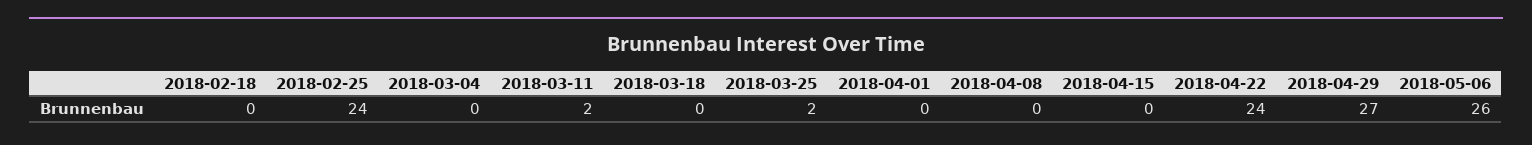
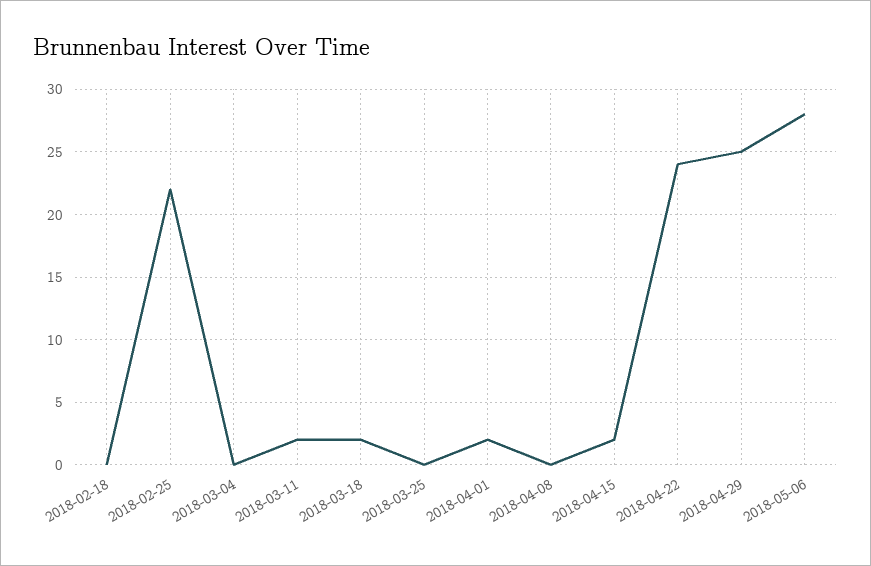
  {
    "2018-02-18": 0,
-   "2018-02-25": 24,
+   "2018-02-25": 22,
    "2018-03-04": 0,
    "2018-03-11": 2,
-   "2018-03-18": 0,
+   "2018-03-18": 2,
-   "2018-03-25": 2,
+   "2018-03-25": 0,
-   "2018-04-01": 0,
+   "2018-04-01": 2,
    "2018-04-08": 0,
-   "2018-04-15": 0,
+   "2018-04-15": 2,
    "2018-04-22": 24,
-   "2018-04-29": 27,
+   "2018-04-29": 25,
-   "2018-05-06": 26
+   "2018-05-06": 28
  }

